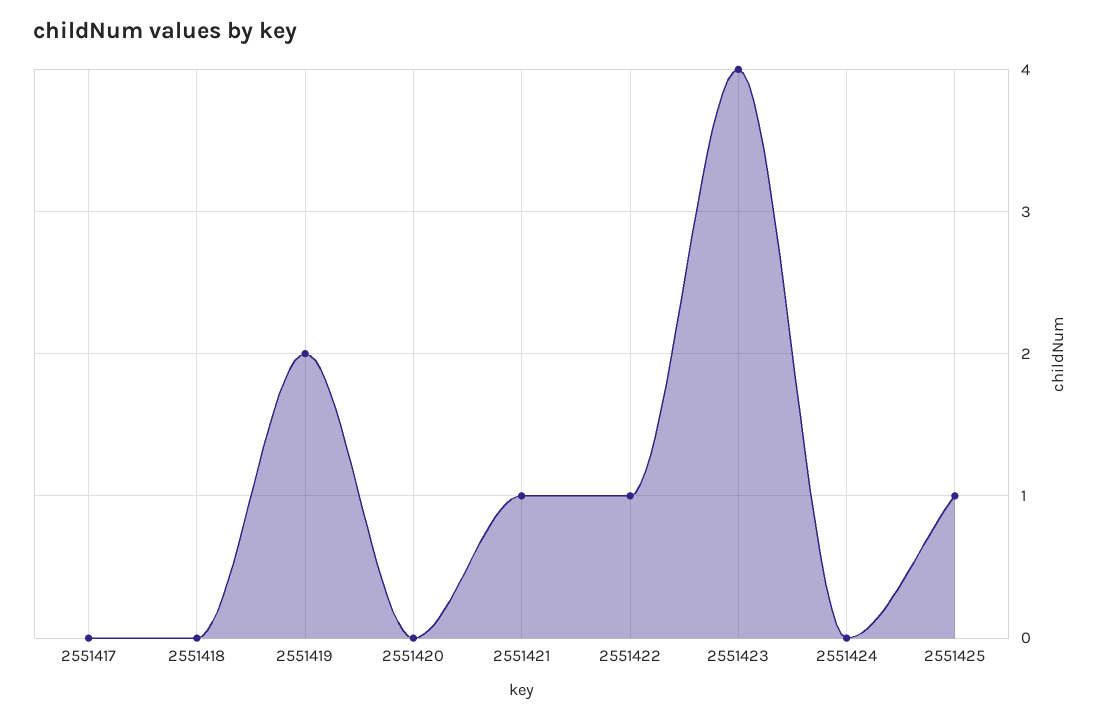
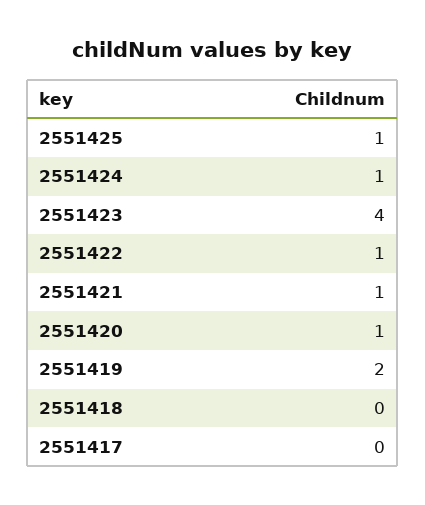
  {
    "2551417": 0,
    "2551418": 0,
    "2551419": 2,
-   "2551420": 0,
+   "2551420": 1,
    "2551421": 1,
    "2551422": 1,
    "2551423": 4,
-   "2551424": 0,
+   "2551424": 1,
    "2551425": 1
  }

